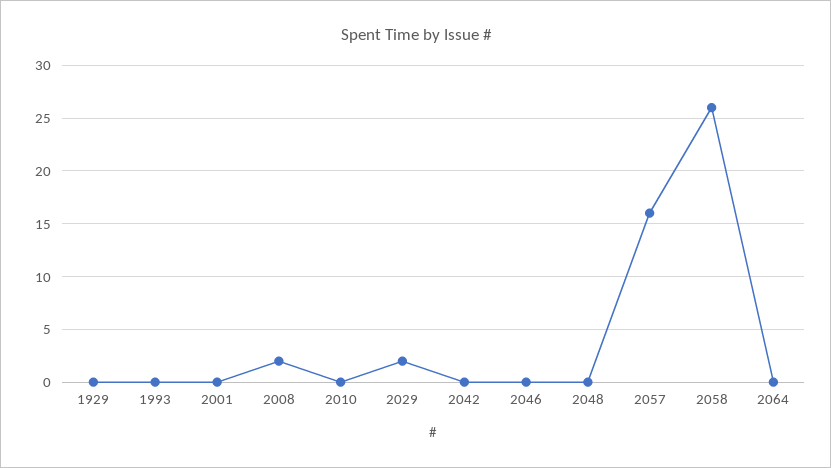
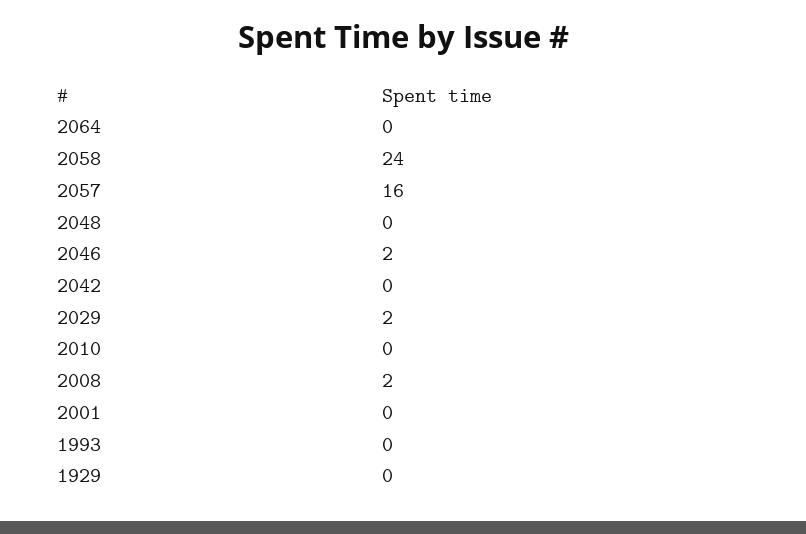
  {
    "1929": 0,
    "1993": 0,
    "2001": 0,
    "2008": 2,
    "2010": 0,
    "2029": 2,
    "2042": 0,
-   "2046": 0,
+   "2046": 2,
    "2048": 0,
    "2057": 16,
-   "2058": 26,
+   "2058": 24,
    "2064": 0
  }

